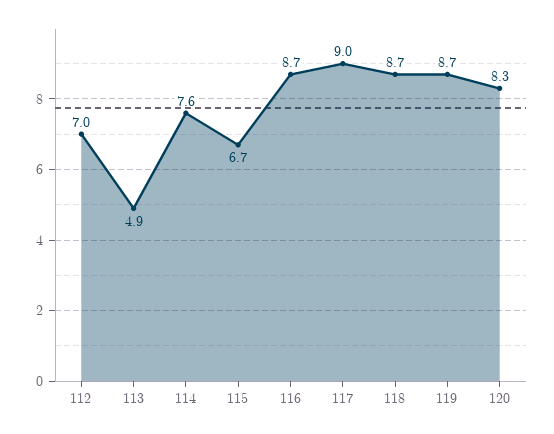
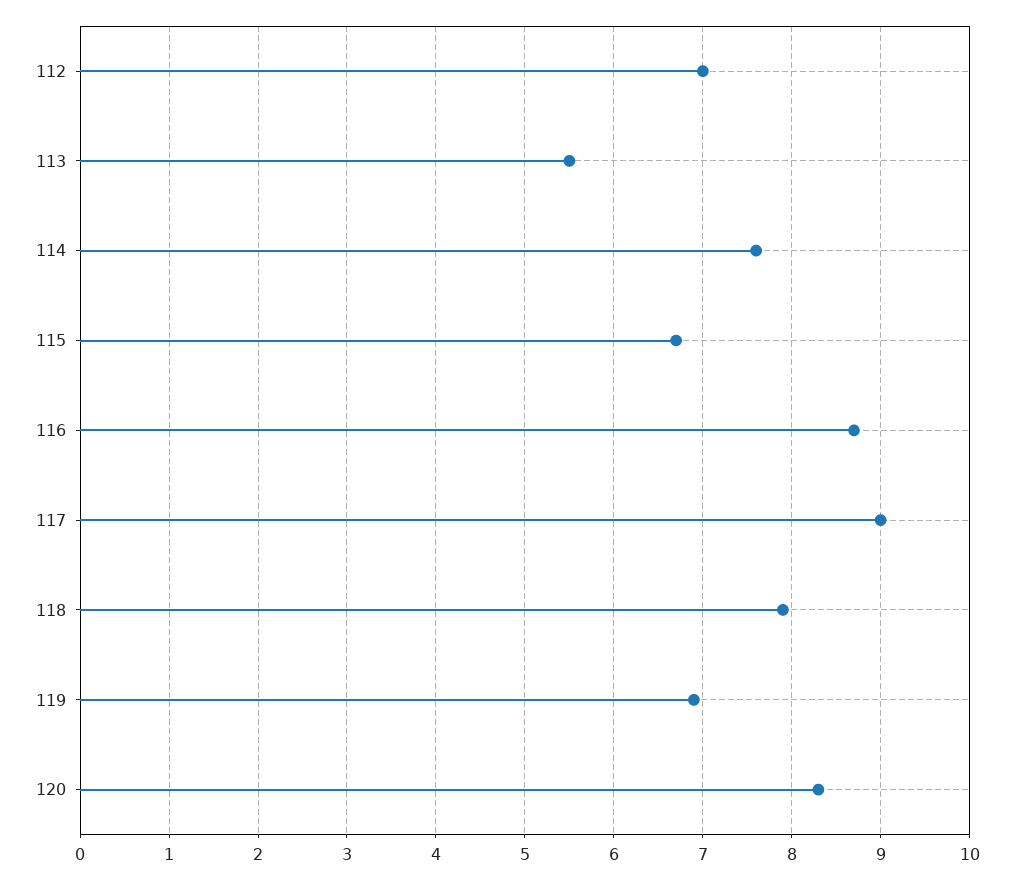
  {
    "112": 7,
-   "113": 4.9,
+   "113": 5.5,
    "114": 7.6,
    "115": 6.7,
    "116": 8.7,
    "117": 9,
-   "118": 8.7,
+   "118": 7.9,
-   "119": 8.7,
+   "119": 6.9,
    "120": 8.3
  }

